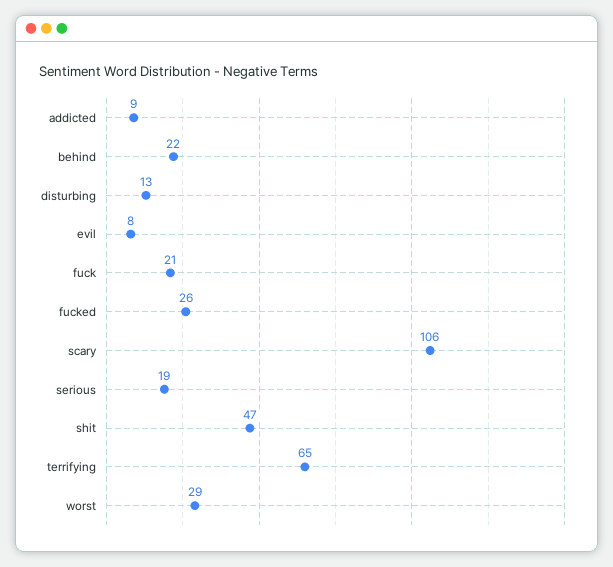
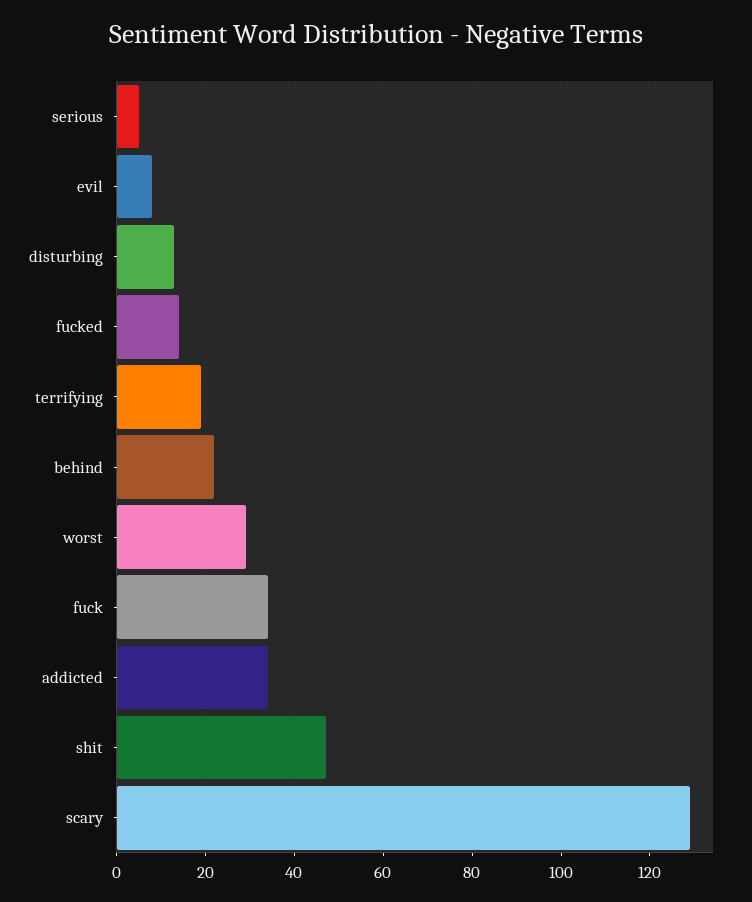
  {
-   "addicted": 9,
+   "addicted": 35,
    "behind": 22,
    "disturbing": 13,
    "evil": 8,
-   "fuck": 21,
+   "fuck": 35,
-   "fucked": 26,
+   "fucked": 15,
-   "scary": 106,
+   "scary": 130,
-   "serious": 19,
+   "serious": 5,
    "shit": 47,
-   "terrifying": 65,
+   "terrifying": 20,
    "worst": 29
  }

